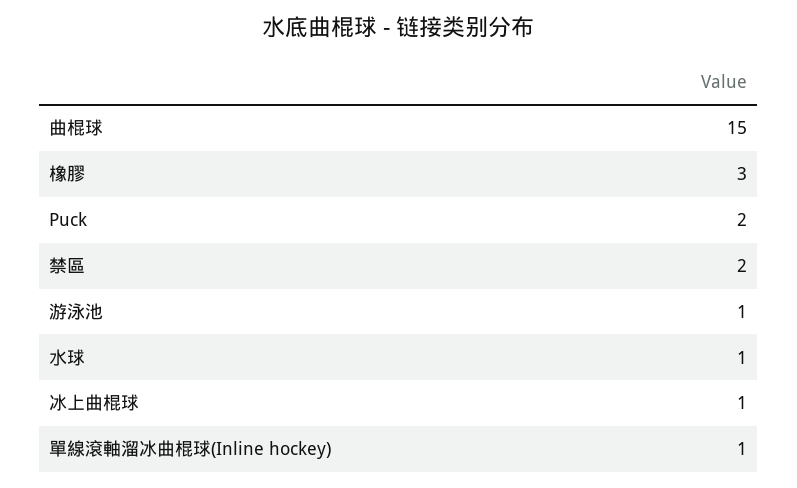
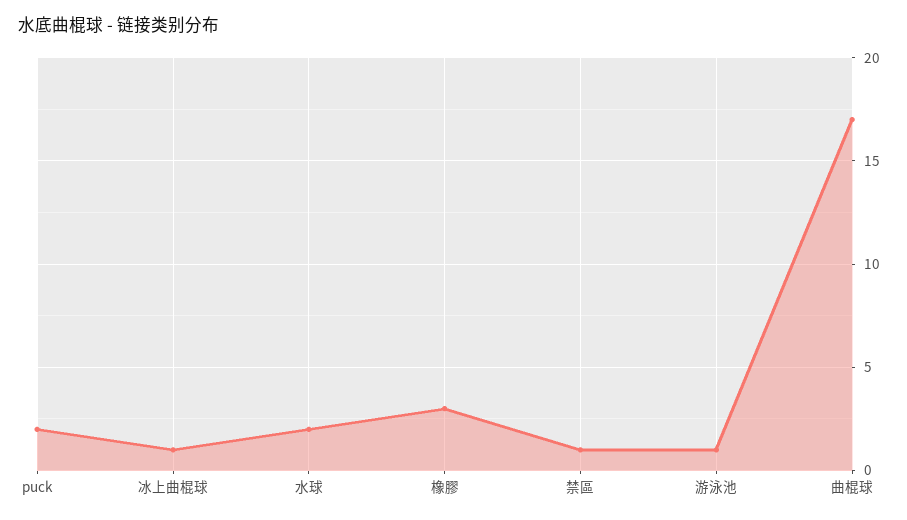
  {
-   "曲棍球": 15,
+   "曲棍球": 17,
    "橡膠": 3,
    "Puck": 2,
-   "禁區": 2,
+   "禁區": 1,
    "游泳池": 1,
-   "水球": 1,
+   "水球": 2,
-   "冰上曲棍球": 1,
+   "冰上曲棍球": 1
-   "單線滾軸溜冰曲棍球(Inline hockey)": 1
  }

